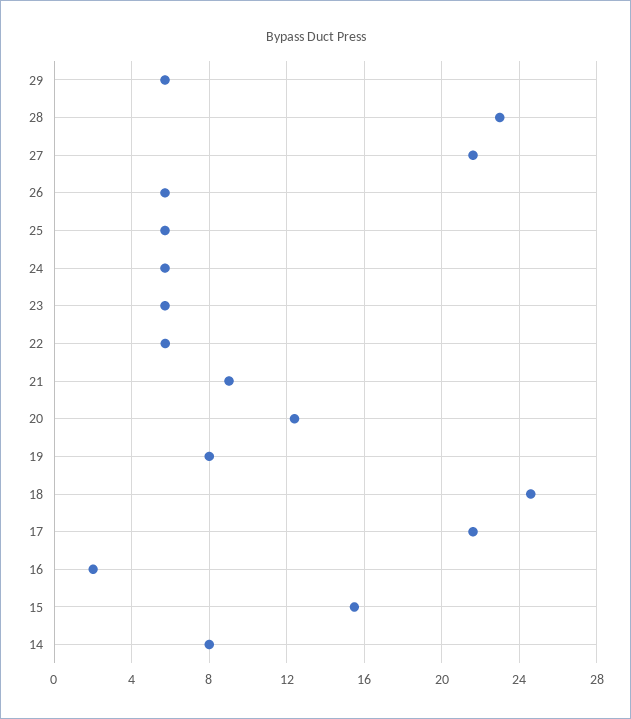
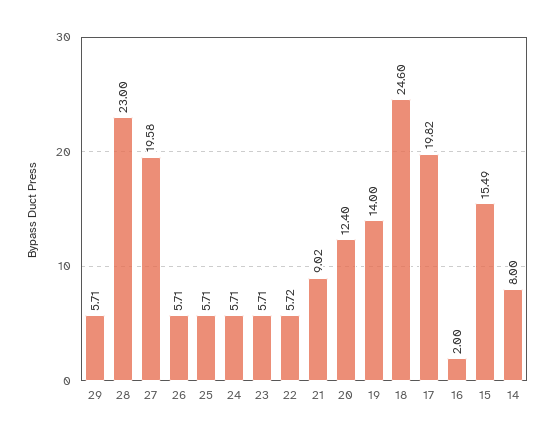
  {
    "29": 5.71,
    "28": 23,
-   "27": 21.5,
+   "27": 19.58,
    "26": 5.71,
    "25": 5.71,
    "24": 5.71,
    "23": 5.71,
    "22": 5.72,
    "21": 9.02,
    "20": 12.4,
-   "19": 8,
+   "19": 14,
    "18": 24.6,
-   "17": 21.5,
+   "17": 19.82,
    "16": 2,
    "15": 15.49,
    "14": 8
  }

